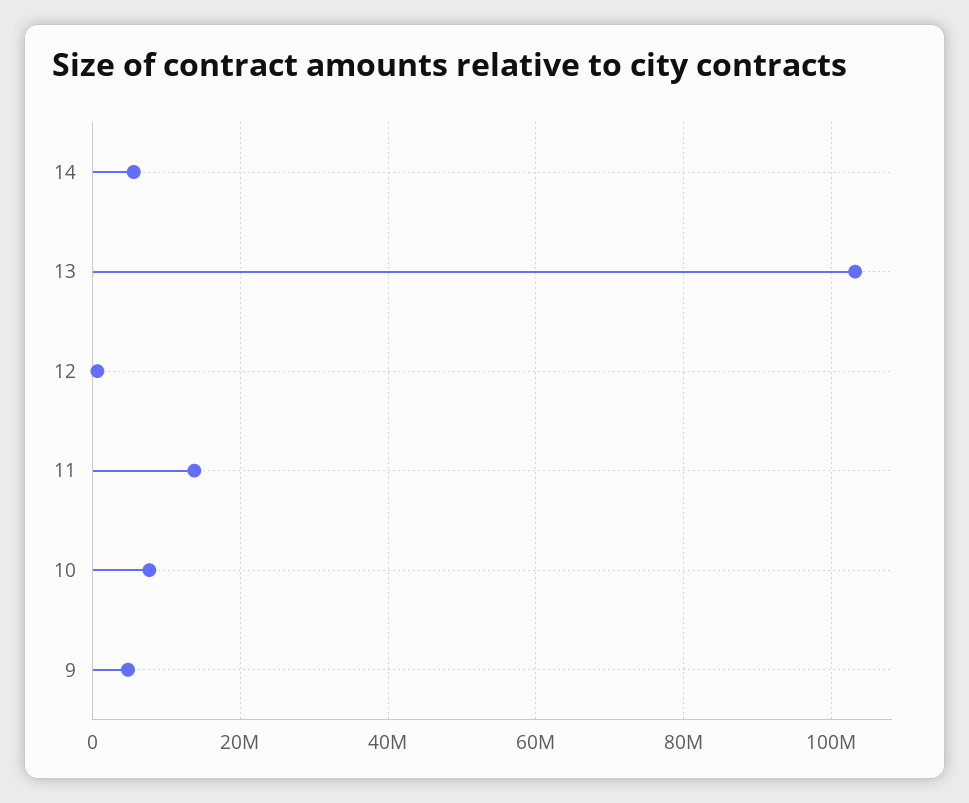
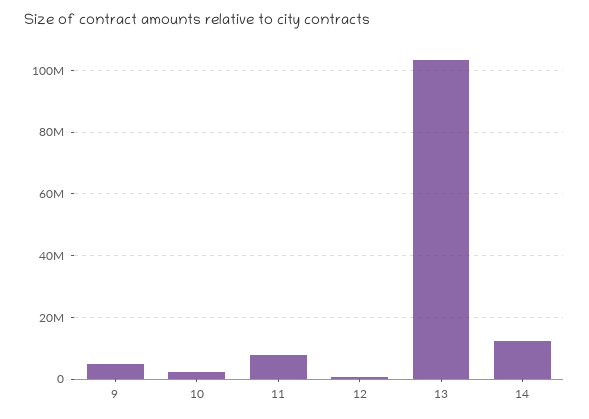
  {
-   "14": 6000000,
+   "14": 12000000,
    "13": 104000000,
    "12": 0,
-   "11": 14000000,
+   "11": 8000000,
-   "10": 8000000,
+   "10": 2000000,
    "9": 4000000
  }

